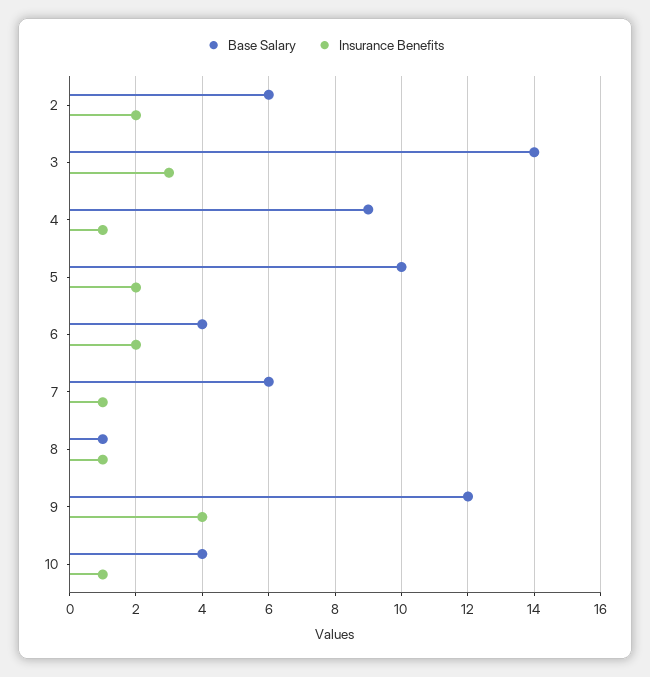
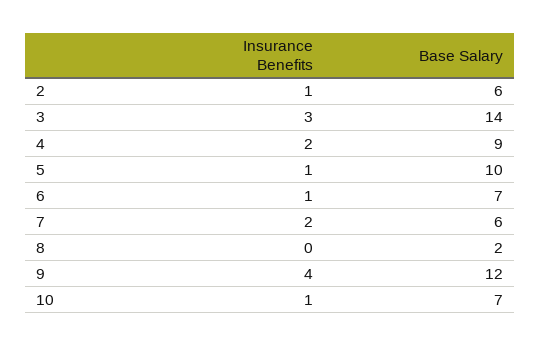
  {
    "Base Salary": {
      "2": 6,
      "3": 14,
      "4": 9,
      "5": 10,
-     "6": 4,
+     "6": 7,
      "7": 6,
-     "8": 1,
+     "8": 2,
      "9": 12,
-     "10": 4
+     "10": 7
    },
    "Insurance Benefits": {
-     "2": 2,
+     "2": 1,
      "3": 3,
-     "4": 1,
+     "4": 2,
-     "5": 2,
+     "5": 1,
-     "6": 2,
+     "6": 1,
-     "7": 1,
+     "7": 2,
-     "8": 1,
+     "8": 0,
      "9": 4,
      "10": 1
    }
  }

